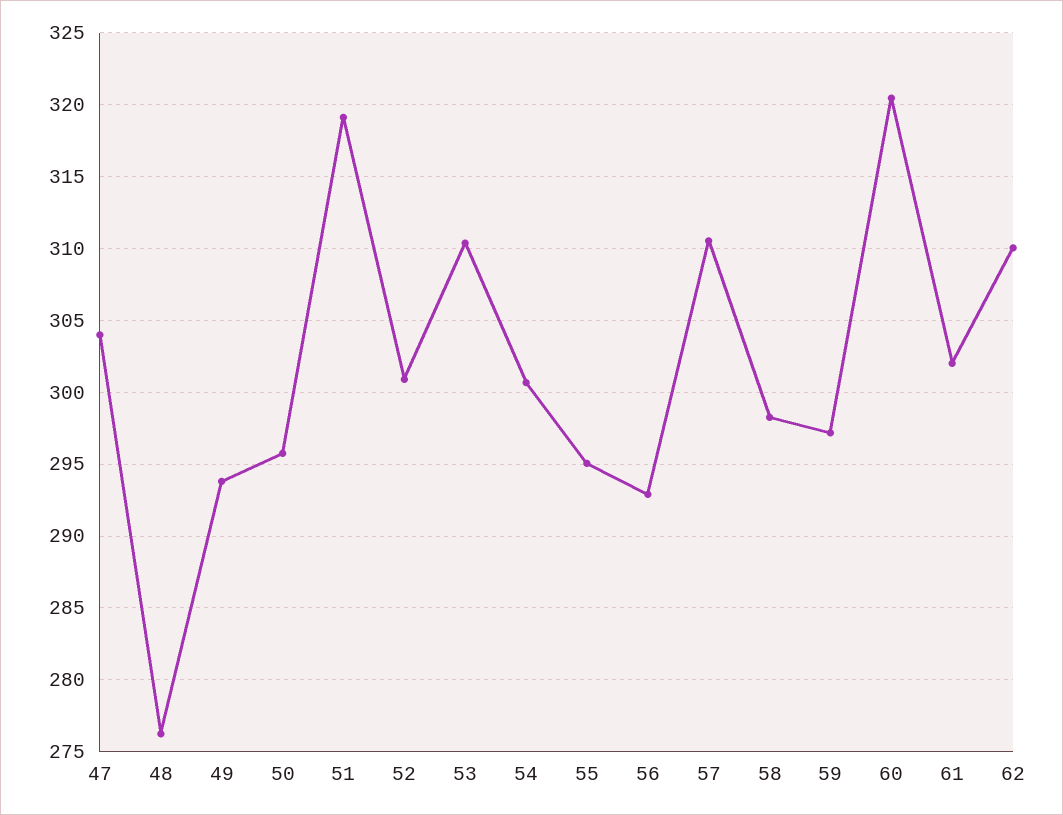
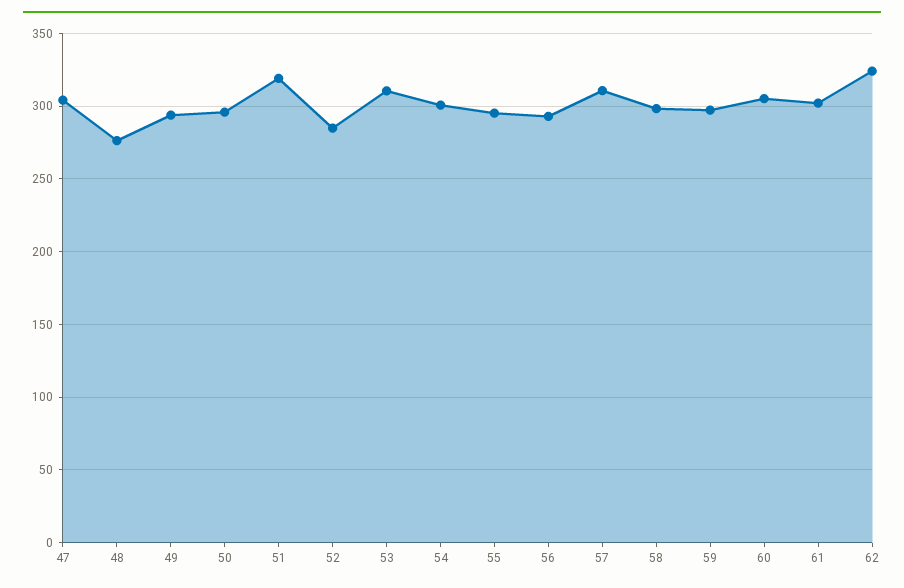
  {
    "47": 304,
    "48": 276,
    "49": 294,
    "50": 295.5,
    "51": 319,
-   "52": 301,
+   "52": 285,
    "53": 310.5,
    "54": 300.5,
    "55": 295,
    "56": 293,
    "57": 310.5,
    "58": 298.5,
    "59": 297,
-   "60": 320.5,
+   "60": 305,
    "61": 302,
-   "62": 310
+   "62": 325
  }

